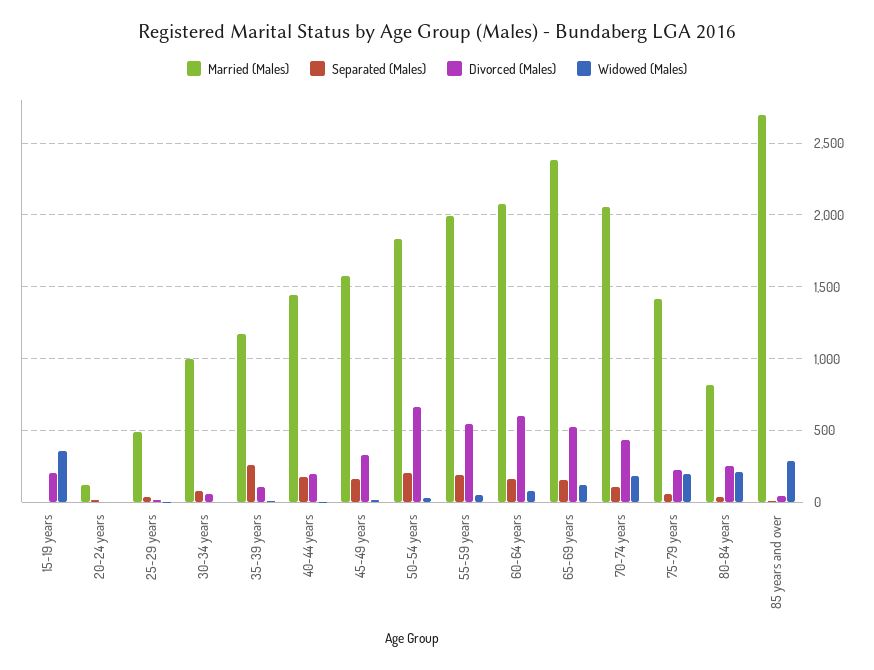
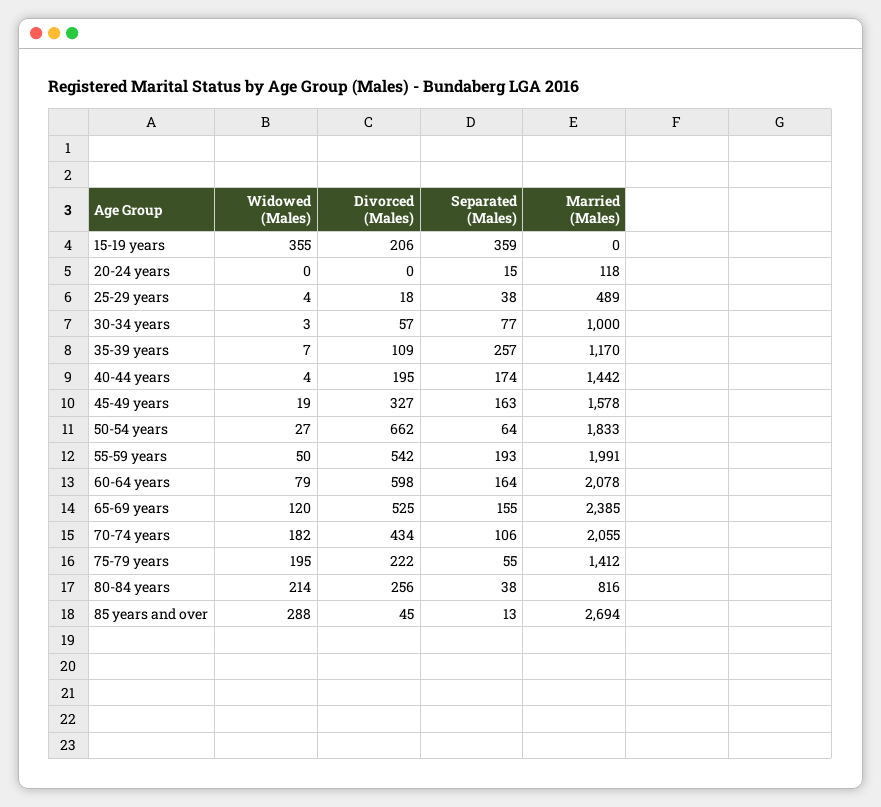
  {
    "Married (Males)": {
      "15-19 years": 0,
      "20-24 years": 118,
      "25-29 years": 489,
      "30-34 years": 1000,
      "35-39 years": 1170,
      "40-44 years": 1442,
      "45-49 years": 1578,
      "50-54 years": 1833,
      "55-59 years": 1991,
      "60-64 years": 2078,
      "65-69 years": 2385,
      "70-74 years": 2055,
      "75-79 years": 1412,
      "80-84 years": 816,
      "85 years and over": 2694
    },
    "Separated (Males)": {
-     "15-19 years": 0,
+     "15-19 years": 359,
      "20-24 years": 15,
      "25-29 years": 38,
      "30-34 years": 77,
      "35-39 years": 257,
      "40-44 years": 174,
      "45-49 years": 163,
-     "50-54 years": 200,
+     "50-54 years": 64,
      "55-59 years": 193,
      "60-64 years": 164,
      "65-69 years": 155,
      "70-74 years": 106,
      "75-79 years": 55,
      "80-84 years": 38,
      "85 years and over": 13
    },
    "Divorced (Males)": {
      "15-19 years": 206,
      "20-24 years": 0,
      "25-29 years": 18,
      "30-34 years": 57,
      "35-39 years": 109,
      "40-44 years": 195,
      "45-49 years": 327,
      "50-54 years": 662,
      "55-59 years": 542,
      "60-64 years": 598,
      "65-69 years": 525,
      "70-74 years": 434,
      "75-79 years": 222,
      "80-84 years": 256,
      "85 years and over": 45
    },
    "Widowed (Males)": {
      "15-19 years": 355,
      "20-24 years": 0,
      "25-29 years": 4,
      "30-34 years": 3,
      "35-39 years": 7,
      "40-44 years": 4,
      "45-49 years": 19,
      "50-54 years": 27,
      "55-59 years": 50,
      "60-64 years": 79,
      "65-69 years": 120,
      "70-74 years": 182,
      "75-79 years": 195,
      "80-84 years": 214,
      "85 years and over": 288
    }
  }

